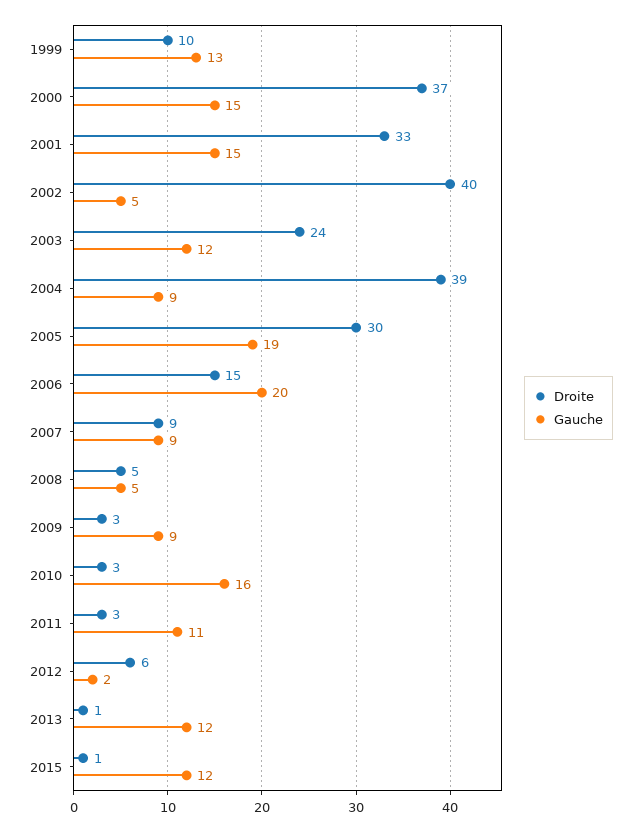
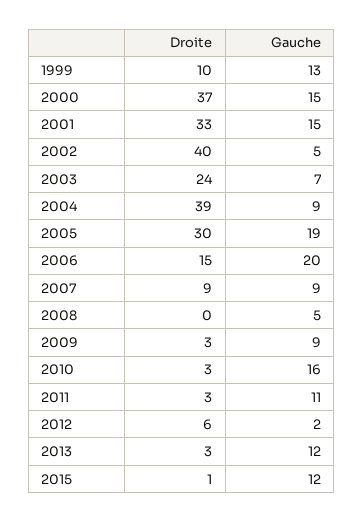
  {
    "Droite": {
      "1999": 10,
      "2000": 37,
      "2001": 33,
      "2002": 40,
      "2003": 24,
      "2004": 39,
      "2005": 30,
      "2006": 15,
      "2007": 9,
-     "2008": 5,
+     "2008": 0,
      "2009": 3,
      "2010": 3,
      "2011": 3,
      "2012": 6,
-     "2013": 1,
+     "2013": 3,
      "2015": 1
    },
    "Gauche": {
      "1999": 13,
      "2000": 15,
      "2001": 15,
      "2002": 5,
-     "2003": 12,
+     "2003": 7,
      "2004": 9,
      "2005": 19,
      "2006": 20,
      "2007": 9,
      "2008": 5,
      "2009": 9,
      "2010": 16,
      "2011": 11,
      "2012": 2,
      "2013": 12,
      "2015": 12
    }
  }

